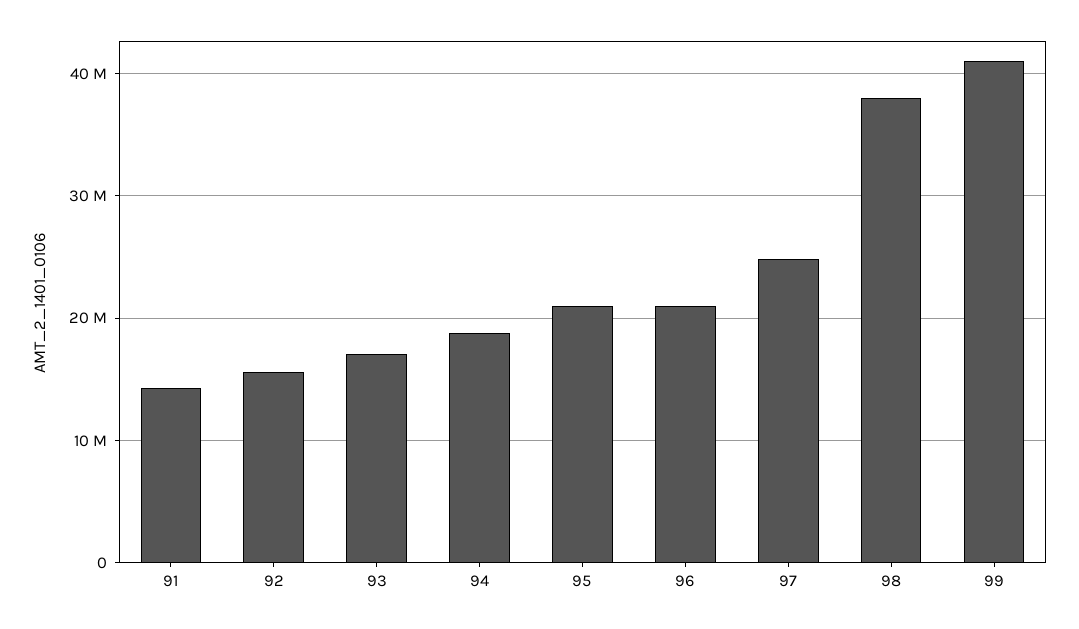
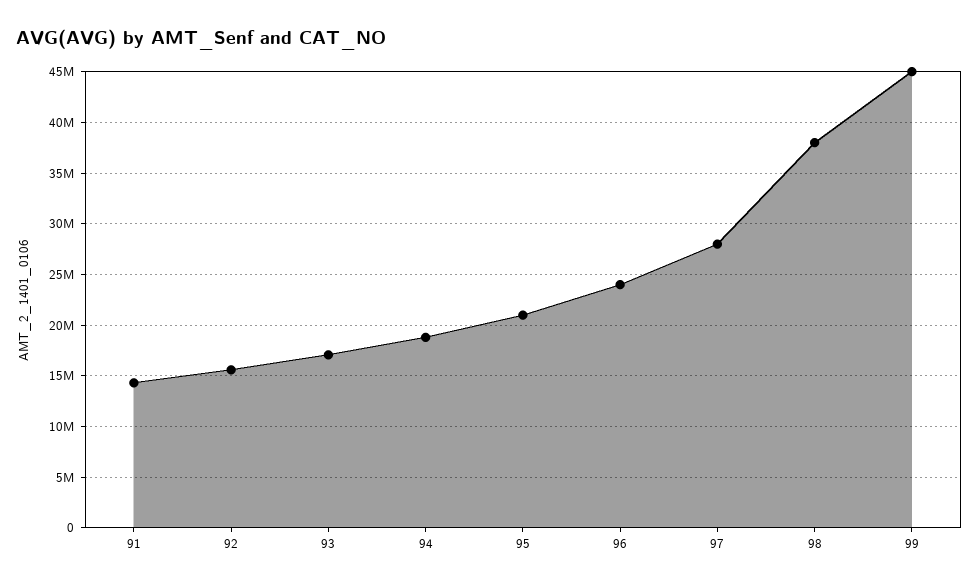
  {
    "91": 14000000,
    "92": 16000000,
    "93": 17000000,
    "94": 19000000,
    "95": 21000000,
-   "96": 21000000,
+   "96": 24000000,
-   "97": 25000000,
+   "97": 28000000,
    "98": 38000000,
-   "99": 41000000
+   "99": 45000000
  }

